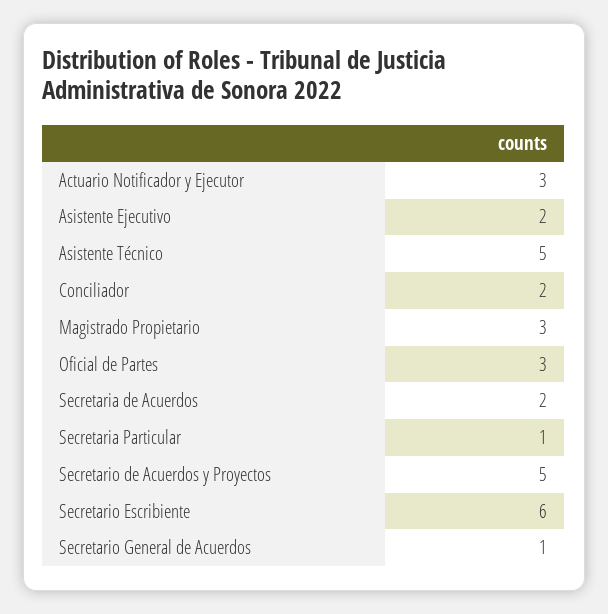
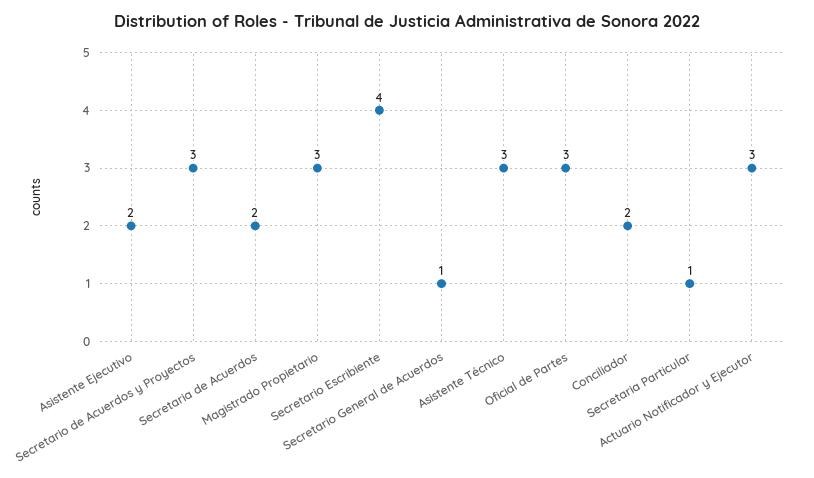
  {
    "Actuario Notificador y Ejecutor": 3,
    "Asistente Ejecutivo": 2,
-   "Asistente Técnico": 5,
+   "Asistente Técnico": 3,
    "Conciliador": 2,
    "Magistrado Propietario": 3,
    "Oficial de Partes": 3,
    "Secretaria de Acuerdos": 2,
    "Secretaria Particular": 1,
-   "Secretario de Acuerdos y Proyectos": 5,
+   "Secretario de Acuerdos y Proyectos": 3,
-   "Secretario Escribiente": 6,
+   "Secretario Escribiente": 4,
    "Secretario General de Acuerdos": 1
  }

